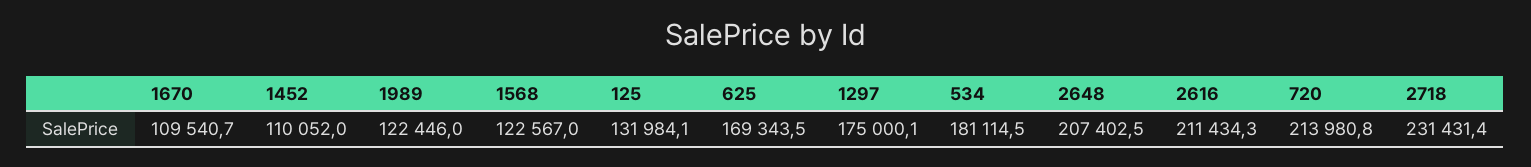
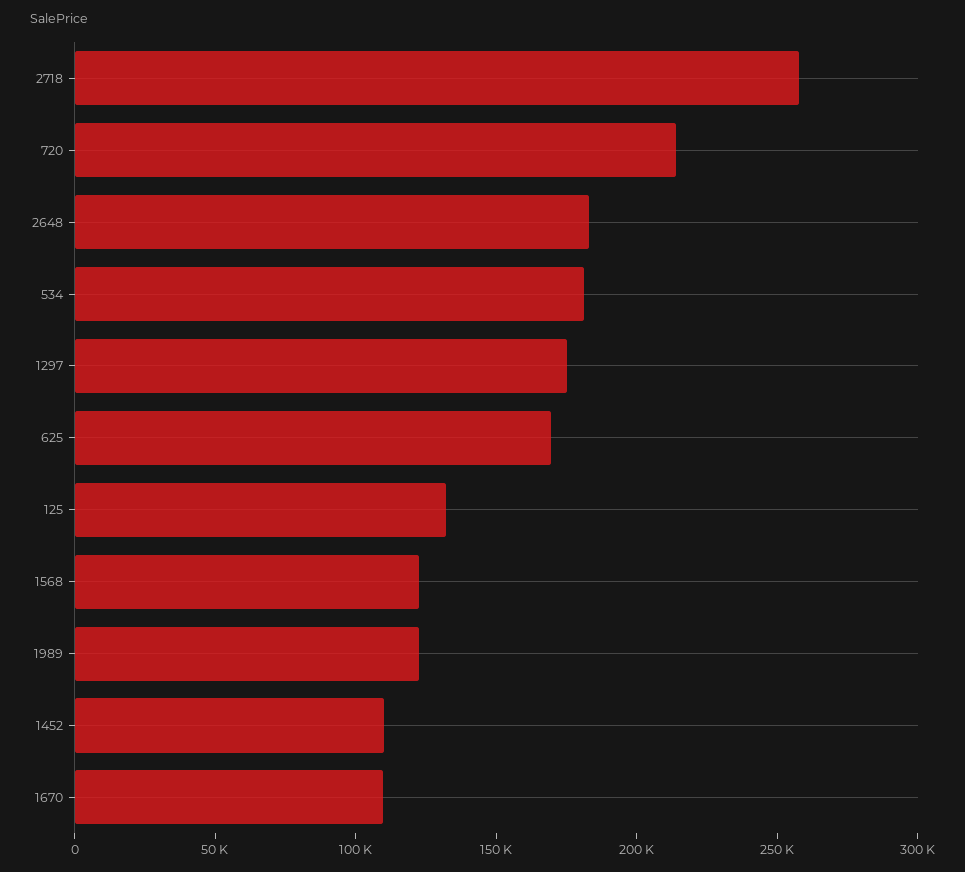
  {
    "1670": 109540.7,
    "1452": 110052,
    "1989": 122446,
    "1568": 122567,
    "125": 131984.1,
    "625": 169343.5,
    "1297": 175000.1,
    "534": 181114.5,
-   "2648": 207402.5,
+   "2648": 180000,
-   "2616": 211434.3,
    "720": 213980.8,
-   "2718": 231431.4
+   "2718": 260000
  }

